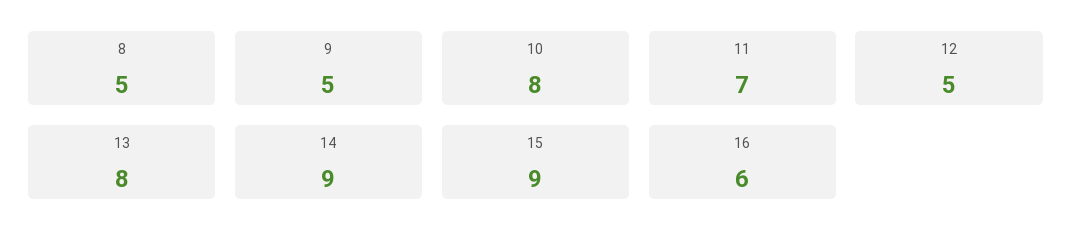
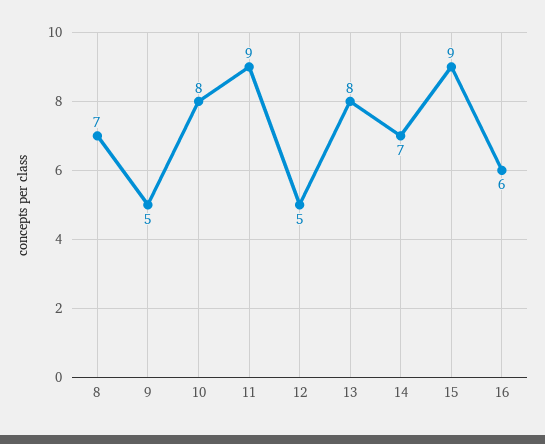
  {
-   "8": 5,
+   "8": 7,
    "9": 5,
    "10": 8,
-   "11": 7,
+   "11": 9,
    "12": 5,
    "13": 8,
-   "14": 9,
+   "14": 7,
    "15": 9,
    "16": 6
  }

